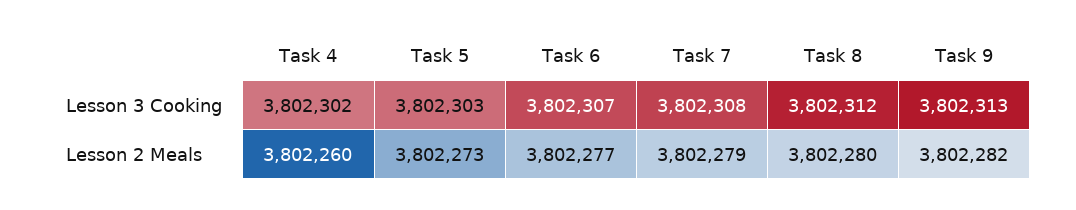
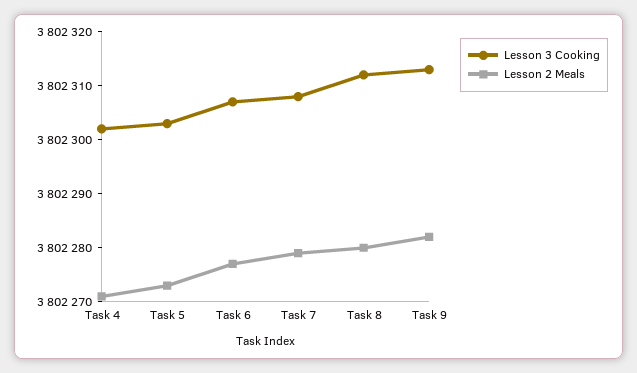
  {
    "Lesson 3 Cooking": {
      "Task 4": 3802302,
      "Task 5": 3802303,
      "Task 6": 3802307,
      "Task 7": 3802308,
      "Task 8": 3802312,
      "Task 9": 3802313
    },
    "Lesson 2 Meals": {
-     "Task 4": 3802260,
+     "Task 4": 3802270,
      "Task 5": 3802273,
      "Task 6": 3802277,
      "Task 7": 3802279,
      "Task 8": 3802280,
      "Task 9": 3802282
    }
  }

